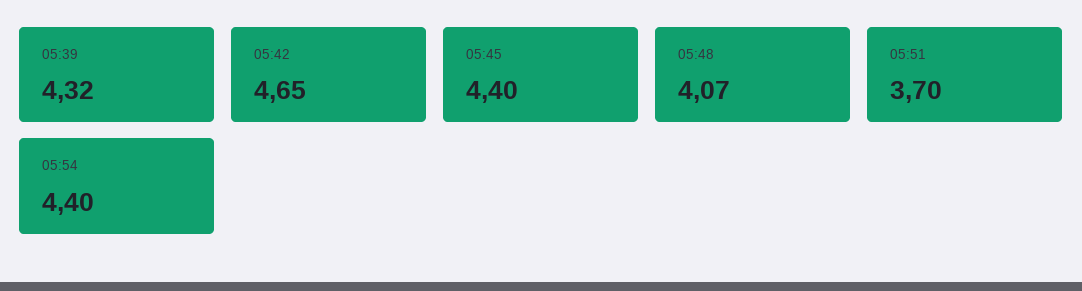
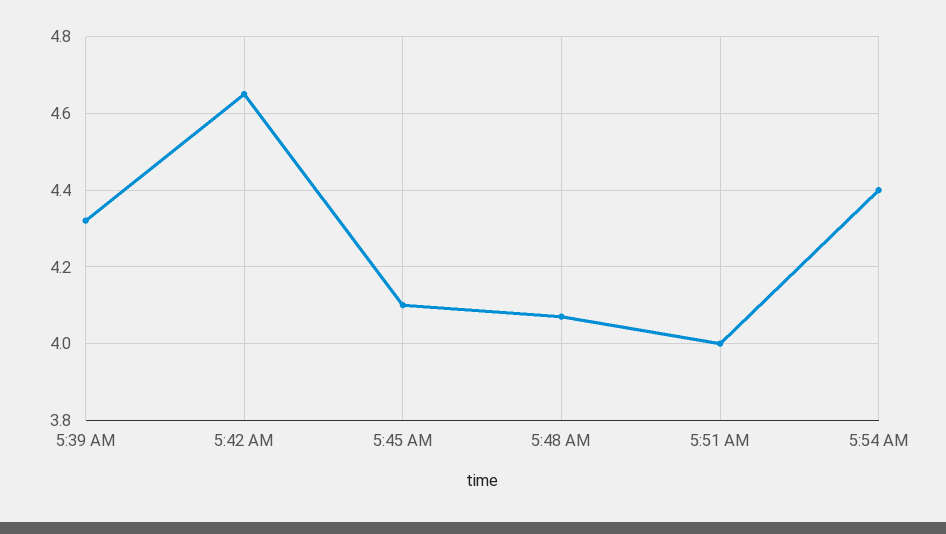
  {
    "05:39": 4.32,
    "05:42": 4.65,
-   "05:45": 4.4,
+   "05:45": 4.1,
    "05:48": 4.07,
-   "05:51": 3.7,
+   "05:51": 4,
    "05:54": 4.4
  }

